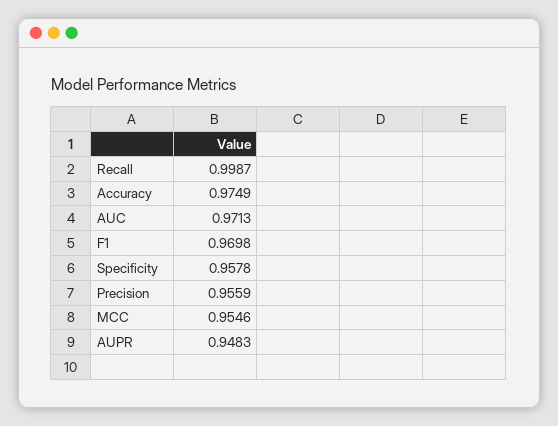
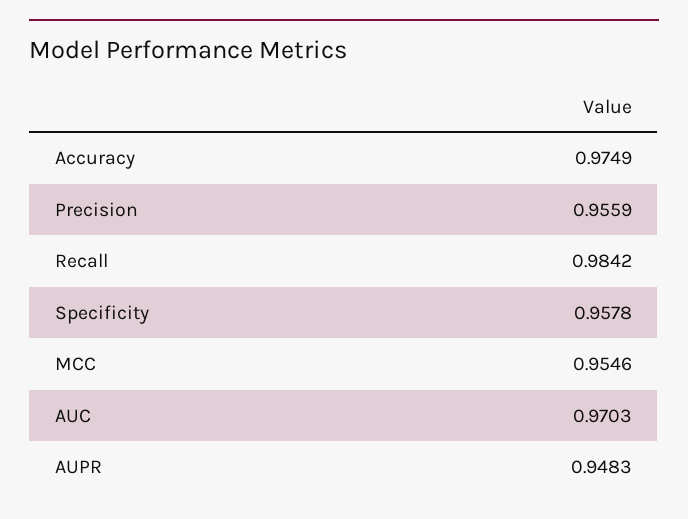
  {
-   "Recall": 0.9987,
+   "Recall": 0.9842,
    "Accuracy": 0.9749,
-   "AUC": 0.9713,
+   "AUC": 0.9703,
-   "F1": 0.9698,
    "Specificity": 0.9578,
    "Precision": 0.9559,
    "MCC": 0.9546,
    "AUPR": 0.9483
  }

